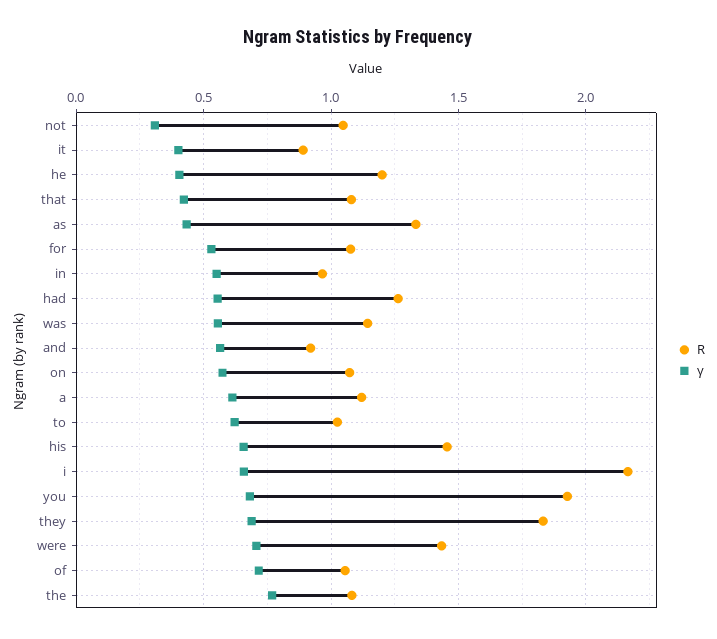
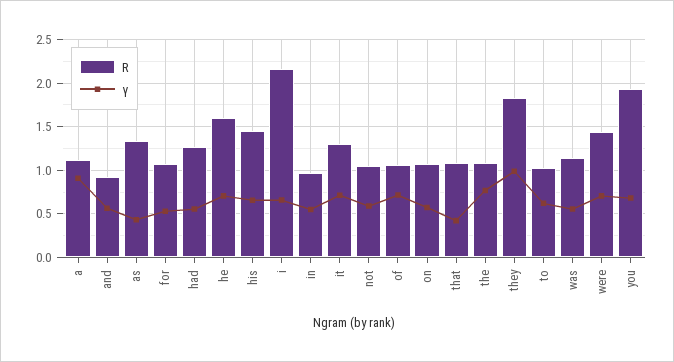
  {
    "R": {
      "not": 1.05,
-     "it": 0.9,
+     "it": 1.3,
-     "he": 1.2,
+     "he": 1.6,
      "that": 1.1,
      "as": 1.35,
      "for": 1.1,
      "in": 0.95,
      "had": 1.25,
      "was": 1.15,
      "and": 0.9,
      "on": 1.05,
      "a": 1.1,
      "to": 1.05,
      "his": 1.45,
      "i": 2.15,
      "you": 1.95,
      "they": 1.85,
      "were": 1.45,
      "of": 1.05,
      "the": 1.1
    },
    "γ": {
-     "not": 0.3,
+     "not": 0.6,
-     "it": 0.4,
+     "it": 0.7,
-     "he": 0.4,
+     "he": 0.7,
      "that": 0.4,
      "as": 0.45,
      "for": 0.55,
      "in": 0.55,
      "had": 0.55,
      "was": 0.55,
      "and": 0.55,
      "on": 0.55,
-     "a": 0.6,
+     "a": 0.9,
      "to": 0.6,
      "his": 0.65,
      "i": 0.65,
      "you": 0.7,
-     "they": 0.7,
+     "they": 1,
      "were": 0.7,
      "of": 0.7,
      "the": 0.75
    }
  }

